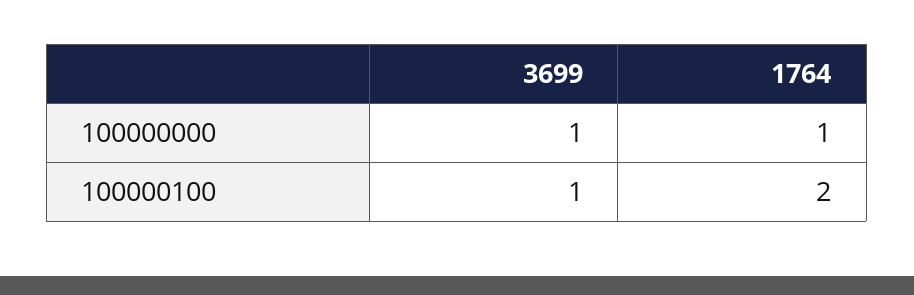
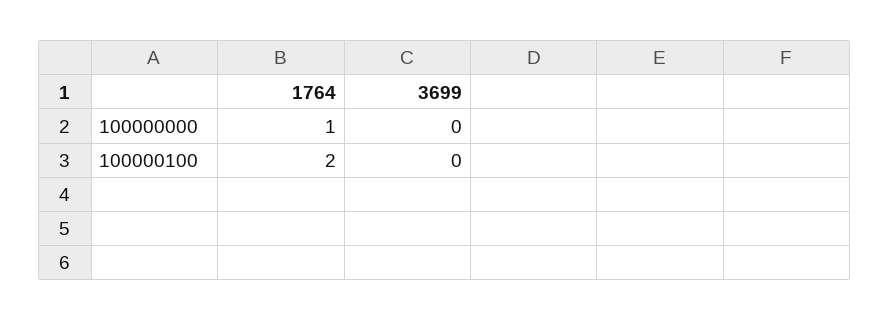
  {
    "3699": {
-     "100000000": 1,
+     "100000000": 0,
-     "100000100": 1
+     "100000100": 0
    },
    "1764": {
      "100000000": 1,
      "100000100": 2
    }
  }

